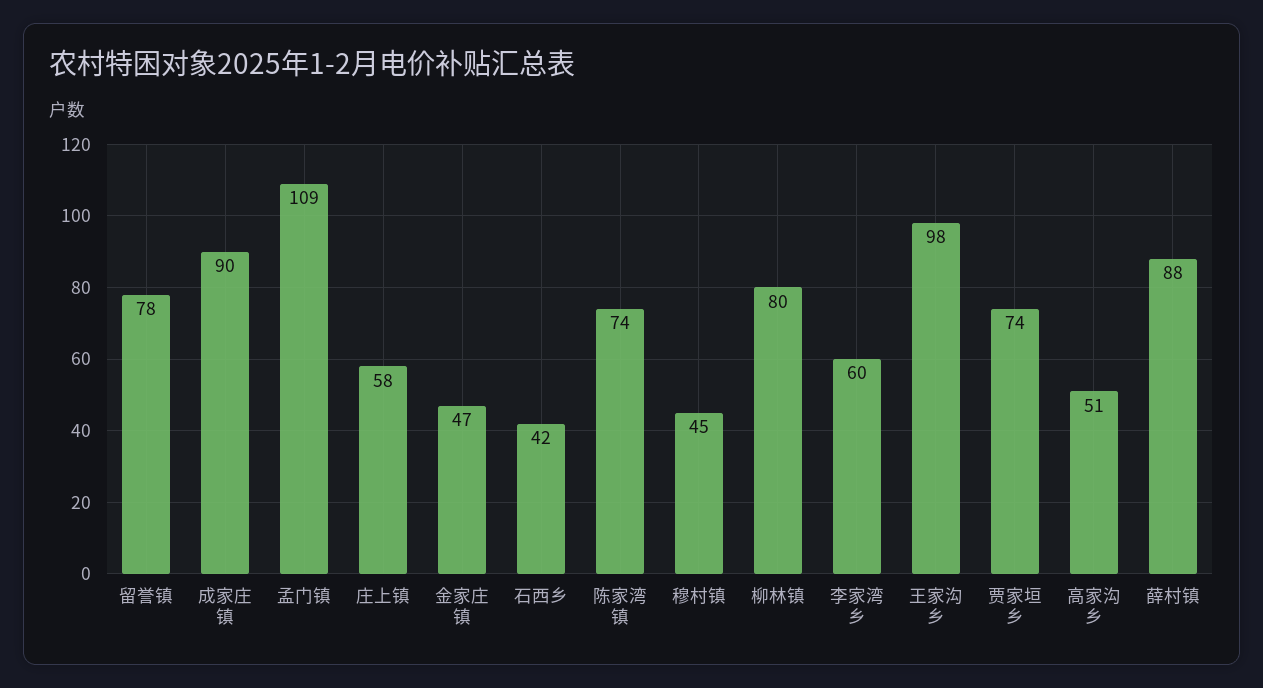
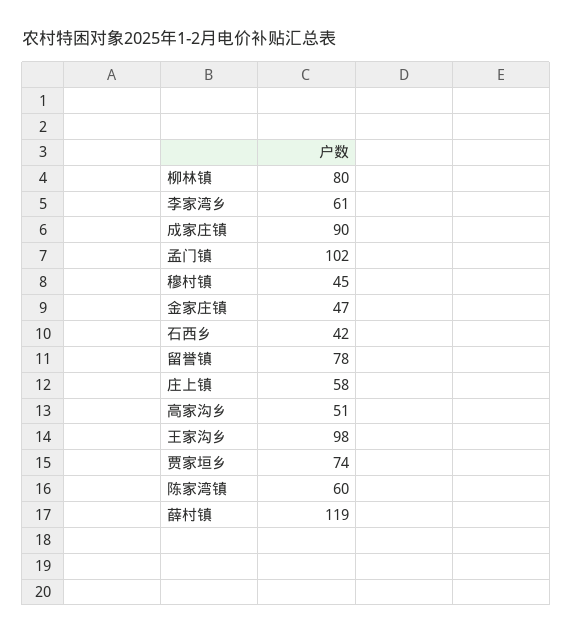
  {
    "留誉镇": 78,
    "成家庄镇": 90,
-   "孟门镇": 109,
+   "孟门镇": 102,
    "庄上镇": 58,
    "金家庄镇": 47,
    "石西乡": 42,
-   "陈家湾镇": 74,
+   "陈家湾镇": 60,
    "穆村镇": 45,
    "柳林镇": 80,
-   "李家湾乡": 60,
+   "李家湾乡": 61,
    "王家沟乡": 98,
    "贾家垣乡": 74,
    "高家沟乡": 51,
-   "薛村镇": 88
+   "薛村镇": 119
  }

